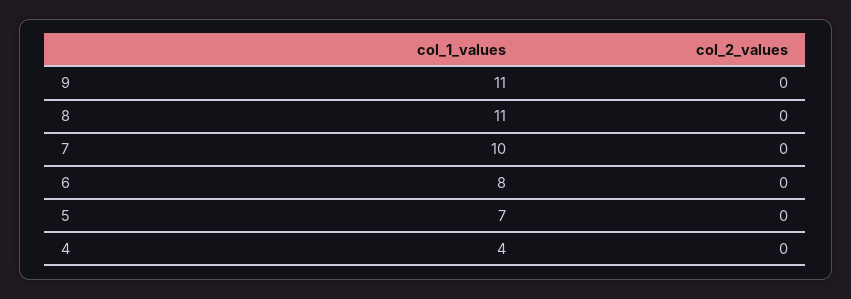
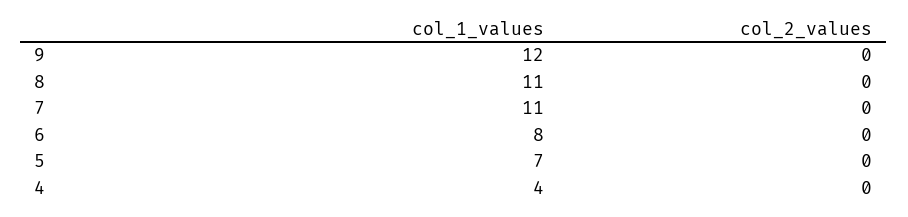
  {
    "col_1_values": {
-     "9": 11,
+     "9": 12,
      "8": 11,
-     "7": 10,
+     "7": 11,
      "6": 8,
      "5": 7,
      "4": 4
    },
    "col_2_values": {
      "9": 0,
      "8": 0,
      "7": 0,
      "6": 0,
      "5": 0,
      "4": 0
    }
  }

